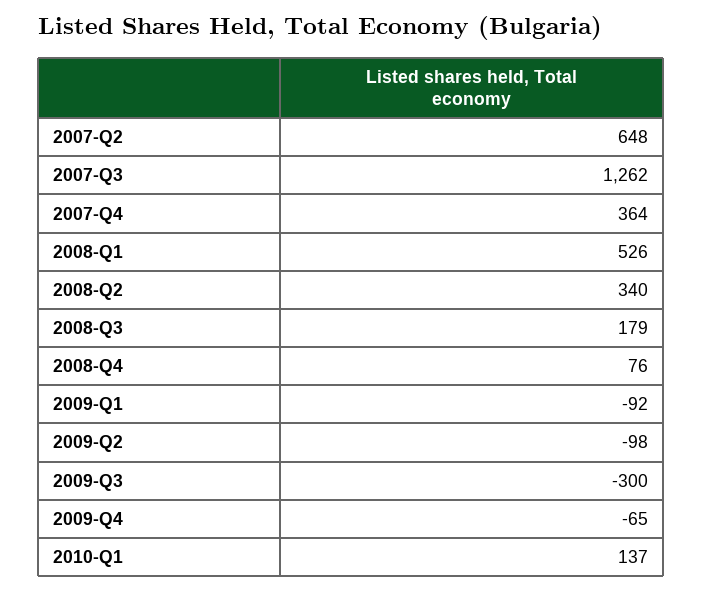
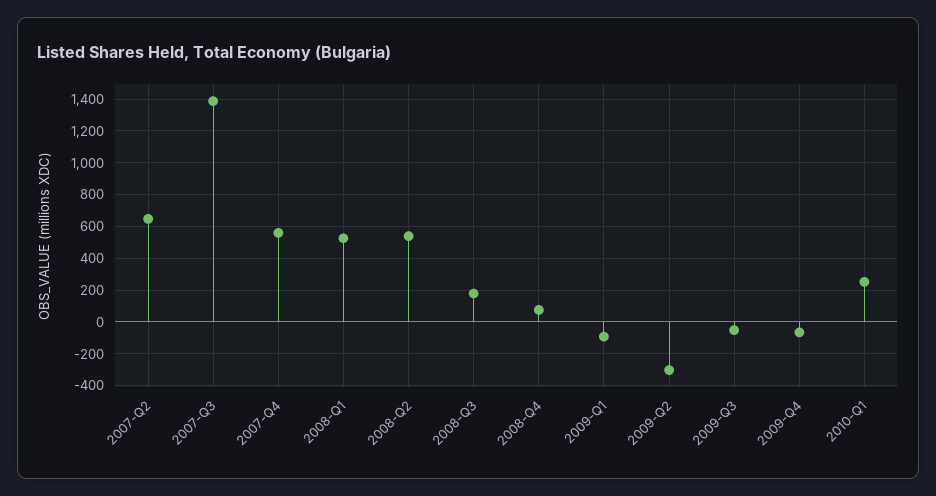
  {
    "2007-Q2": 648,
-   "2007-Q3": 1262,
+   "2007-Q3": 1400,
-   "2007-Q4": 364,
+   "2007-Q4": 550,
    "2008-Q1": 526,
-   "2008-Q2": 340,
+   "2008-Q2": 550,
    "2008-Q3": 179,
    "2008-Q4": 76,
    "2009-Q1": -92,
-   "2009-Q2": -98,
+   "2009-Q2": -300,
-   "2009-Q3": -300,
+   "2009-Q3": -50,
    "2009-Q4": -65,
-   "2010-Q1": 137
+   "2010-Q1": 250
  }

